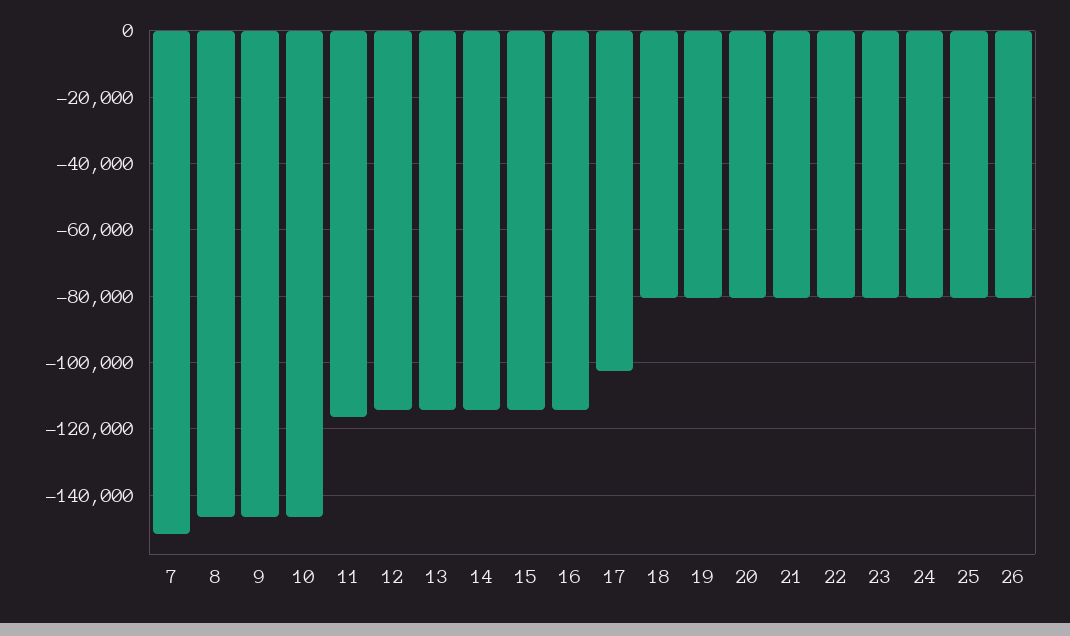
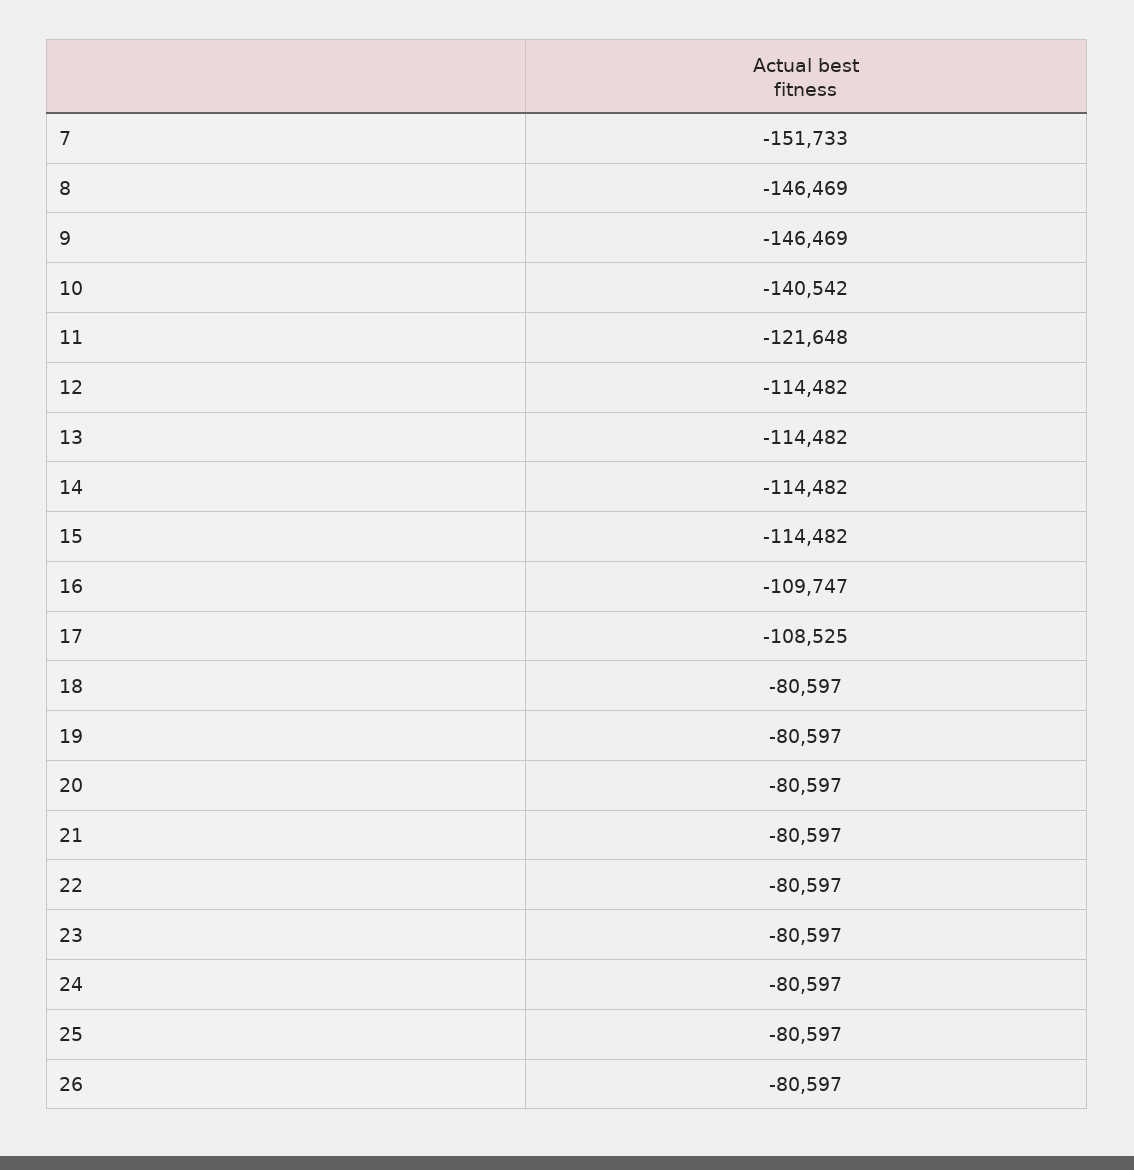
  {
    "7": -151733,
    "8": -146469,
    "9": -146469,
-   "10": -146000,
+   "10": -140542,
-   "11": -116000,
+   "11": -121648,
    "12": -114482,
    "13": -114482,
    "14": -114482,
    "15": -114482,
-   "16": -114000,
+   "16": -109747,
-   "17": -102000,
+   "17": -108525,
    "18": -80597,
    "19": -80597,
    "20": -80597,
    "21": -80597,
    "22": -80597,
    "23": -80597,
    "24": -80597,
    "25": -80597,
    "26": -80597
  }

